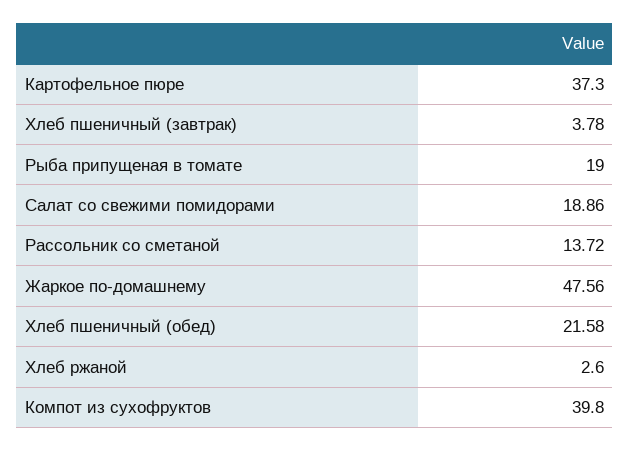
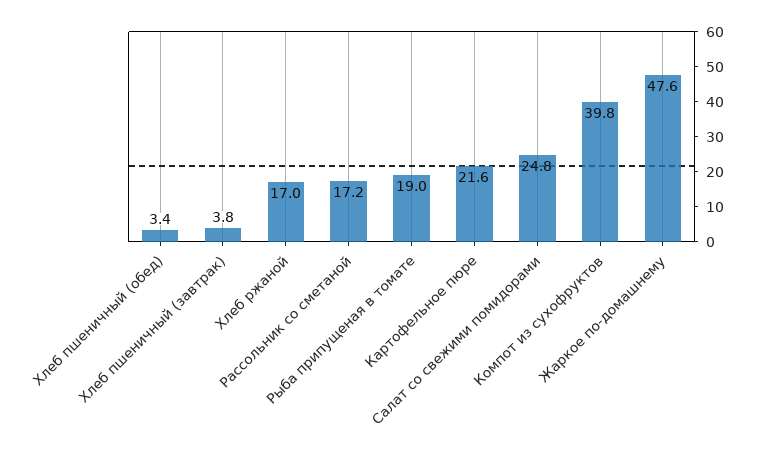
  {
-   "Картофельное пюре": 37.3,
+   "Картофельное пюре": 21.6,
    "Хлеб пшеничный (завтрак)": 3.78,
    "Рыба припущеная в томате": 19,
-   "Салат со свежими помидорами": 18.86,
+   "Салат со свежими помидорами": 24.8,
-   "Рассольник со сметаной": 13.72,
+   "Рассольник со сметаной": 17.2,
    "Жаркое по-домашнему": 47.56,
-   "Хлеб пшеничный (обед)": 21.58,
+   "Хлеб пшеничный (обед)": 3.4,
-   "Хлеб ржаной": 2.6,
+   "Хлеб ржаной": 17,
    "Компот из сухофруктов": 39.8
  }

